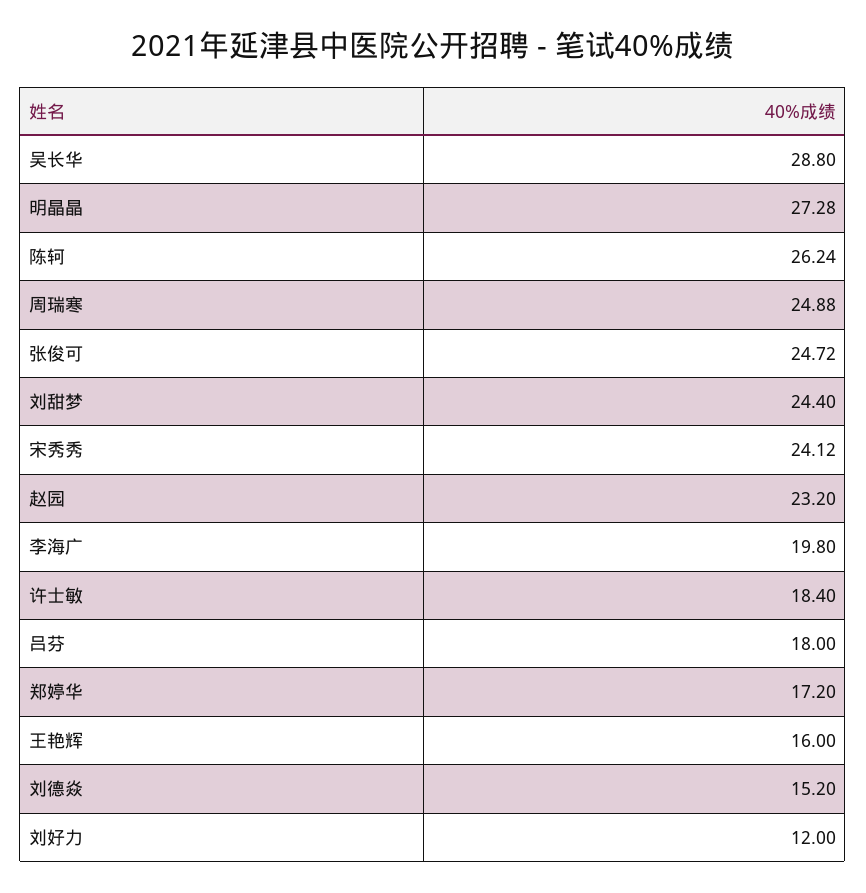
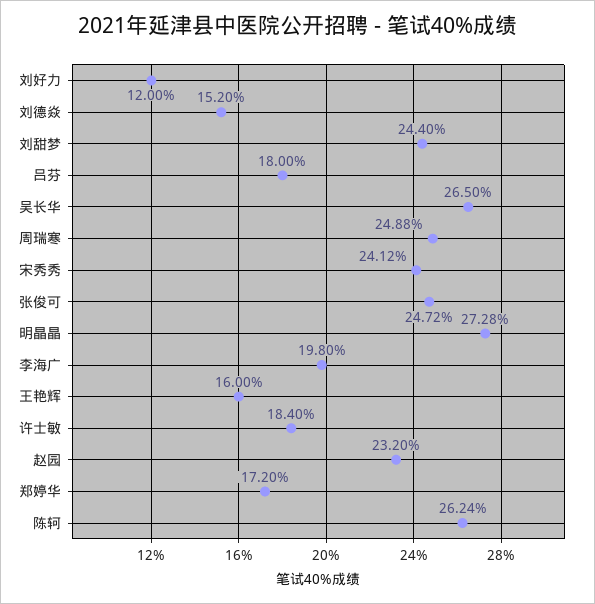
  {
-   "吴长华": 28.8,
+   "吴长华": 26.5,
    "明晶晶": 27.28,
    "陈轲": 26.24,
    "周瑞寒": 24.88,
    "张俊可": 24.72,
    "刘甜梦": 24.4,
    "宋秀秀": 24.12,
    "赵园": 23.2,
    "李海广": 19.8,
    "许士敏": 18.4,
    "吕芬": 18,
    "郑婷华": 17.2,
    "王艳辉": 16,
    "刘德焱": 15.2,
    "刘好力": 12
  }

